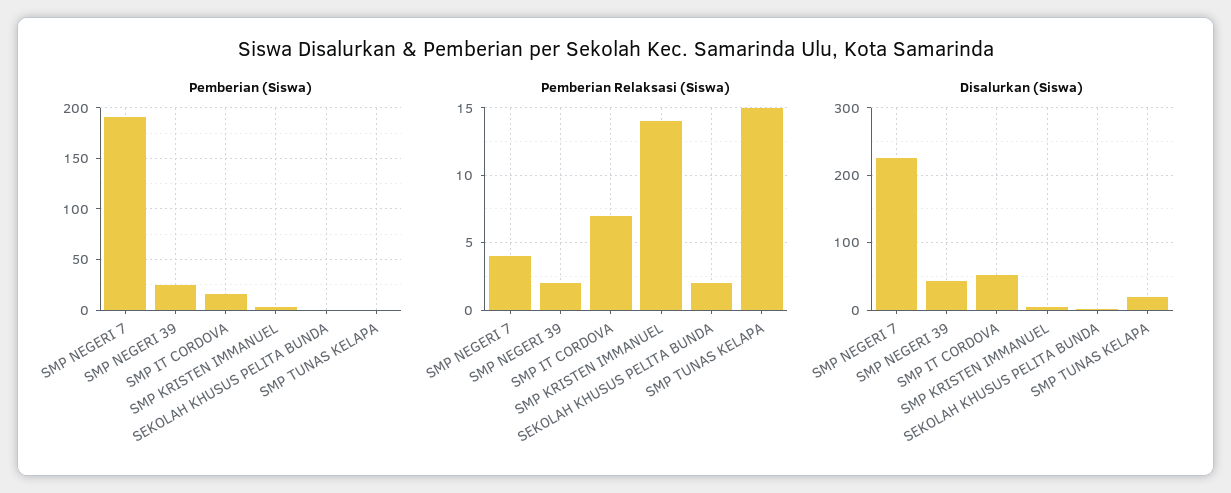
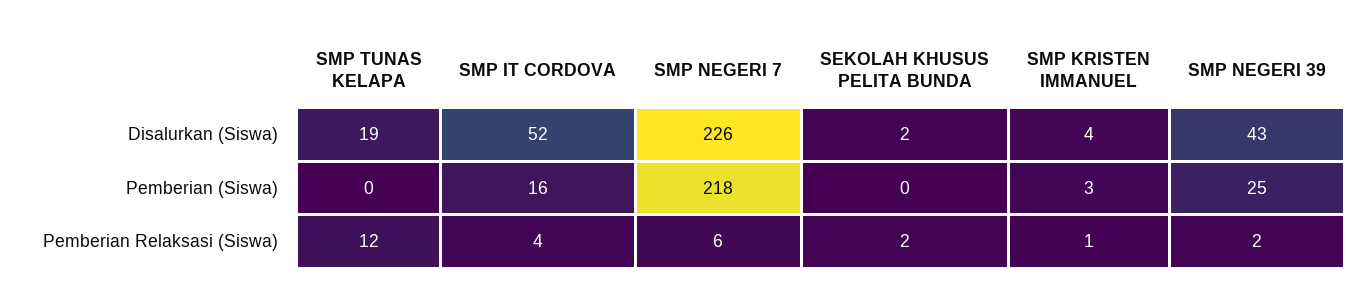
  {
    "Pemberian (Siswa)": {
-     "SMP NEGERI 7": 190,
+     "SMP NEGERI 7": 218,
      "SMP NEGERI 39": 25,
      "SMP IT CORDOVA": 16,
      "SMP KRISTEN IMMANUEL": 3,
      "SEKOLAH KHUSUS PELITA BUNDA": 0,
      "SMP TUNAS KELAPA": 0
    },
    "Pemberian Relaksasi (Siswa)": {
-     "SMP NEGERI 7": 4,
+     "SMP NEGERI 7": 6,
      "SMP NEGERI 39": 2,
-     "SMP IT CORDOVA": 7,
+     "SMP IT CORDOVA": 4,
-     "SMP KRISTEN IMMANUEL": 14,
+     "SMP KRISTEN IMMANUEL": 1,
      "SEKOLAH KHUSUS PELITA BUNDA": 2,
-     "SMP TUNAS KELAPA": 15
+     "SMP TUNAS KELAPA": 12
    },
    "Disalurkan (Siswa)": {
      "SMP NEGERI 7": 226,
      "SMP NEGERI 39": 43,
      "SMP IT CORDOVA": 52,
      "SMP KRISTEN IMMANUEL": 4,
      "SEKOLAH KHUSUS PELITA BUNDA": 2,
      "SMP TUNAS KELAPA": 19
    }
  }

